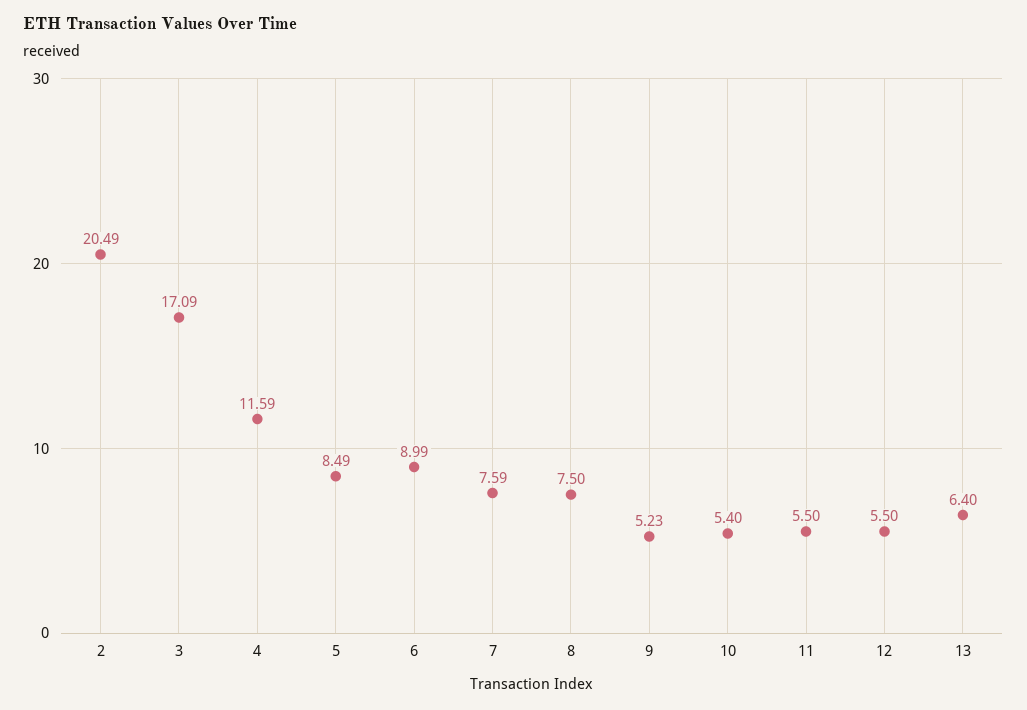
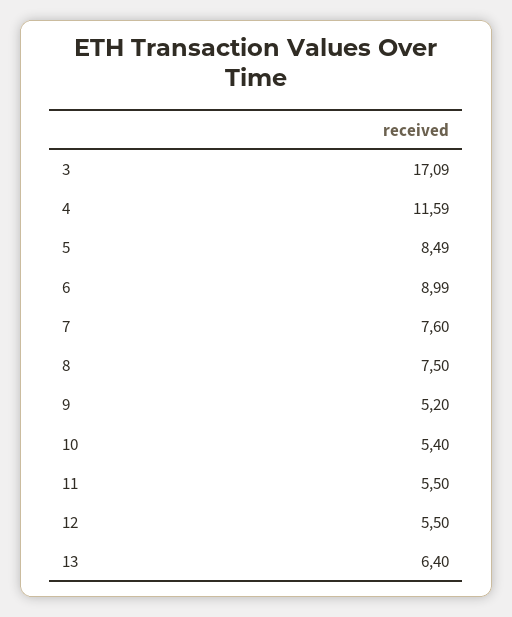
  {
-   "2": 20.49,
    "3": 17.09,
    "4": 11.59,
    "5": 8.49,
    "6": 8.99,
-   "7": 7.59,
+   "7": 7.6,
    "8": 7.5,
-   "9": 5.23,
+   "9": 5.2,
    "10": 5.4,
    "11": 5.5,
    "12": 5.5,
    "13": 6.4
  }

